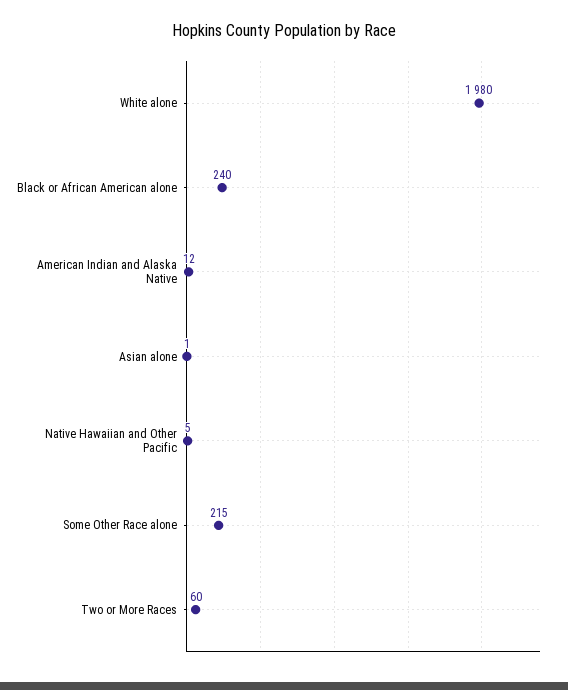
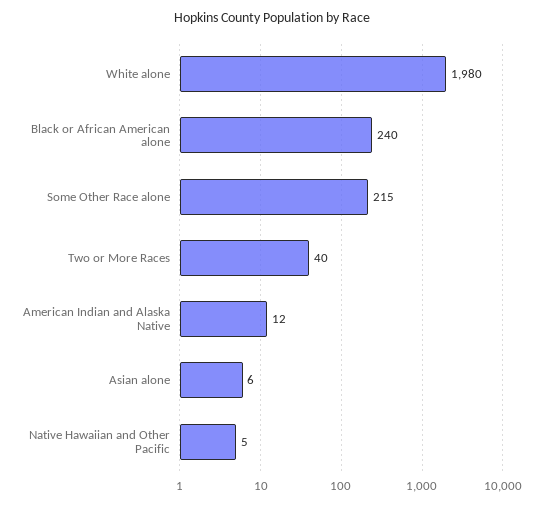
  {
    "White alone": 1980,
    "Black or African American alone": 240,
    "American Indian and Alaska Native": 12,
-   "Asian alone": 1,
+   "Asian alone": 6,
    "Native Hawaiian and Other Pacific": 5,
    "Some Other Race alone": 215,
-   "Two or More Races": 60
+   "Two or More Races": 40
  }

